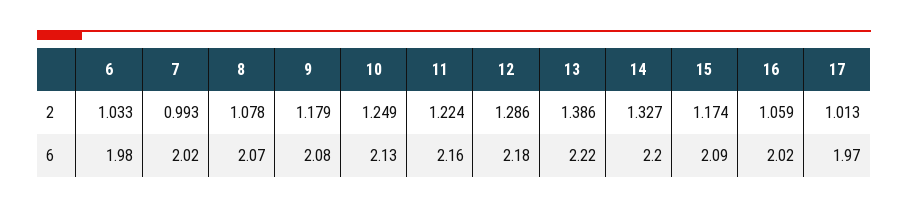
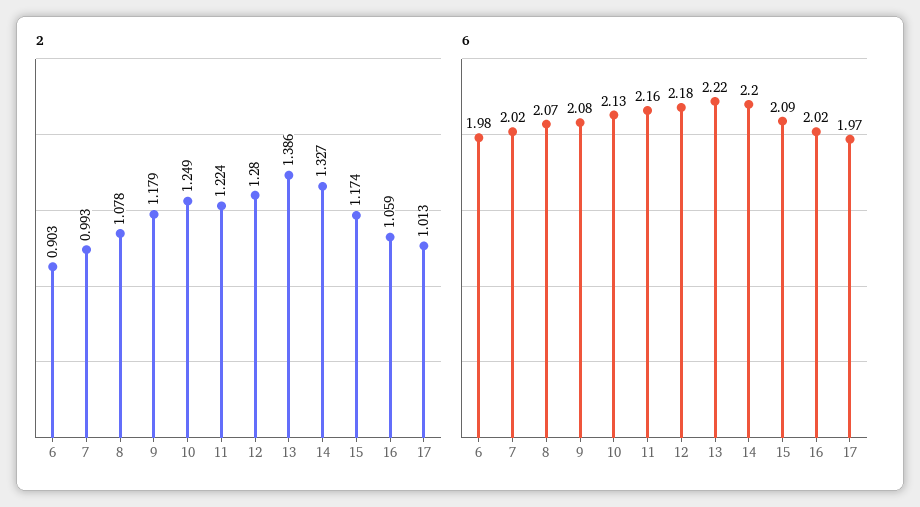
  {
    "2": {
-     "6": 1.033,
+     "6": 0.903,
      "7": 0.993,
      "8": 1.078,
      "9": 1.179,
      "10": 1.249,
      "11": 1.224,
-     "12": 1.286,
+     "12": 1.28,
      "13": 1.386,
      "14": 1.327,
      "15": 1.174,
      "16": 1.059,
      "17": 1.013
    },
    "6": {
      "6": 1.98,
      "7": 2.02,
      "8": 2.07,
      "9": 2.08,
      "10": 2.13,
      "11": 2.16,
      "12": 2.18,
      "13": 2.22,
      "14": 2.2,
      "15": 2.09,
      "16": 2.02,
      "17": 1.97
    }
  }

